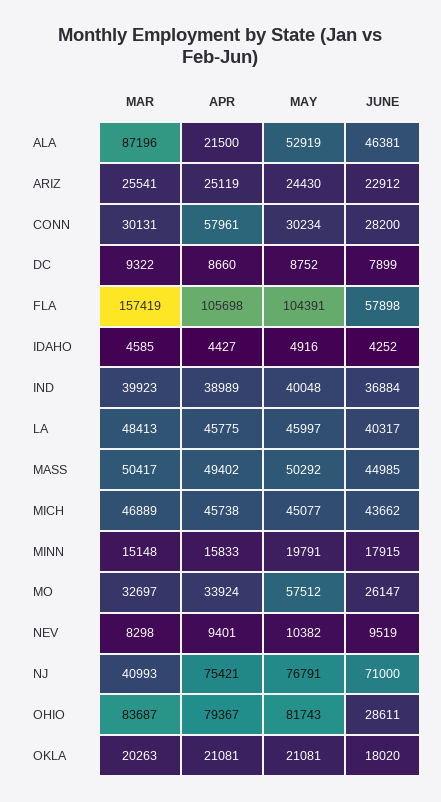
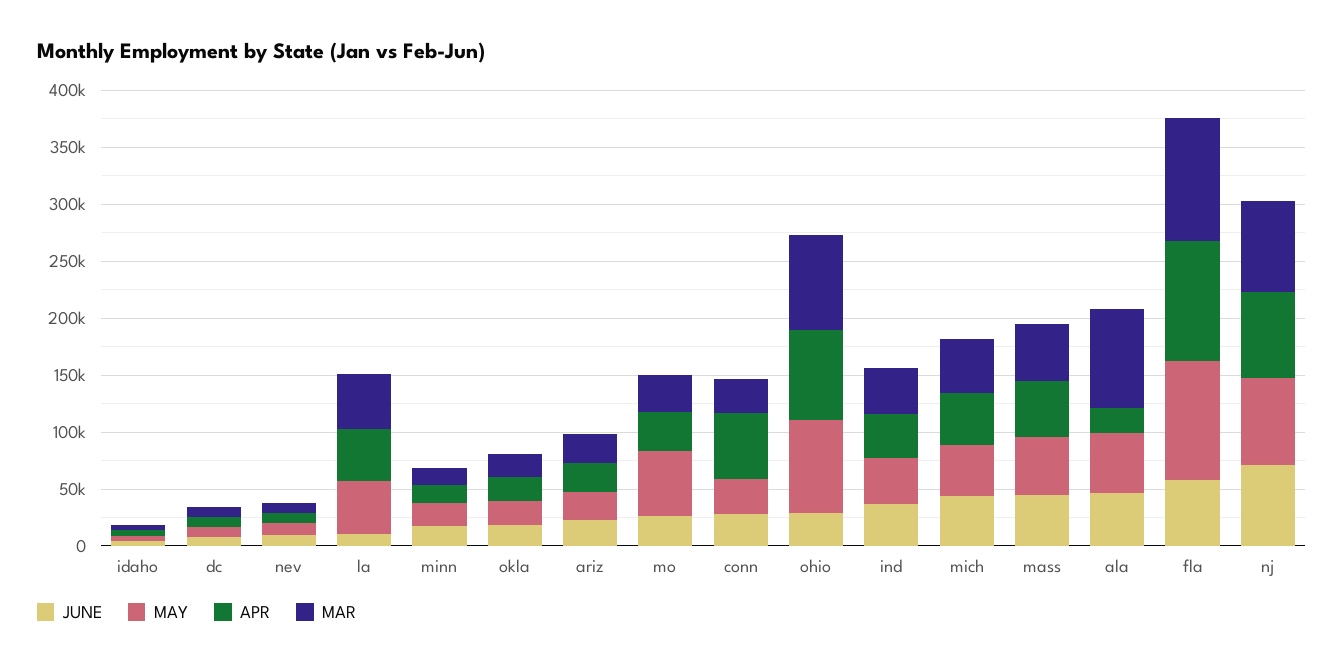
  {
    "MAR": {
      "ALA": 87196,
      "ARIZ": 25541,
      "CONN": 30131,
      "DC": 9322,
-     "FLA": 157419,
+     "FLA": 110000,
      "IDAHO": 4585,
      "IND": 39923,
      "LA": 48413,
      "MASS": 50417,
      "MICH": 46889,
      "MINN": 15148,
      "MO": 32697,
      "NEV": 8298,
-     "NJ": 40993,
+     "NJ": 80000,
      "OHIO": 83687,
      "OKLA": 20263
    },
    "APR": {
      "ALA": 21500,
      "ARIZ": 25119,
      "CONN": 57961,
      "DC": 8660,
      "FLA": 105698,
      "IDAHO": 4427,
      "IND": 38989,
      "LA": 45775,
      "MASS": 49402,
      "MICH": 45738,
      "MINN": 15833,
      "MO": 33924,
      "NEV": 9401,
      "NJ": 75421,
      "OHIO": 79367,
      "OKLA": 21081
    },
    "MAY": {
      "ALA": 52919,
      "ARIZ": 24430,
      "CONN": 30234,
      "DC": 8752,
      "FLA": 104391,
      "IDAHO": 4916,
      "IND": 40048,
      "LA": 45997,
      "MASS": 50292,
      "MICH": 45077,
      "MINN": 19791,
      "MO": 57512,
      "NEV": 10382,
      "NJ": 76791,
      "OHIO": 81743,
      "OKLA": 21081
    },
    "JUNE": {
      "ALA": 46381,
      "ARIZ": 22912,
      "CONN": 28200,
      "DC": 7899,
      "FLA": 57898,
      "IDAHO": 4252,
      "IND": 36884,
-     "LA": 40317,
+     "LA": 10000,
      "MASS": 44985,
      "MICH": 43662,
      "MINN": 17915,
      "MO": 26147,
      "NEV": 9519,
      "NJ": 71000,
      "OHIO": 28611,
      "OKLA": 18020
    }
  }

